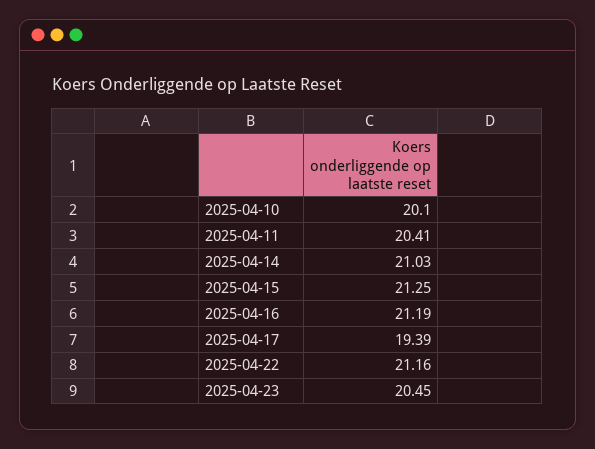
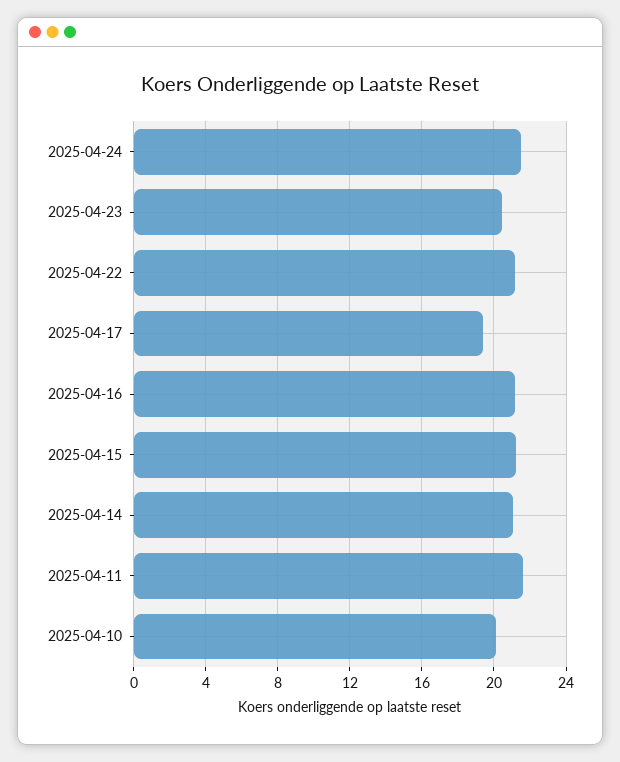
  {
    "2025-04-10": 20.1,
-   "2025-04-11": 20.41,
+   "2025-04-11": 21.5,
    "2025-04-14": 21.03,
    "2025-04-15": 21.25,
    "2025-04-16": 21.19,
    "2025-04-17": 19.39,
    "2025-04-22": 21.16,
-   "2025-04-23": 20.45
+   "2025-04-23": 20.45,
+   "2025-04-24": 21.5
  }

